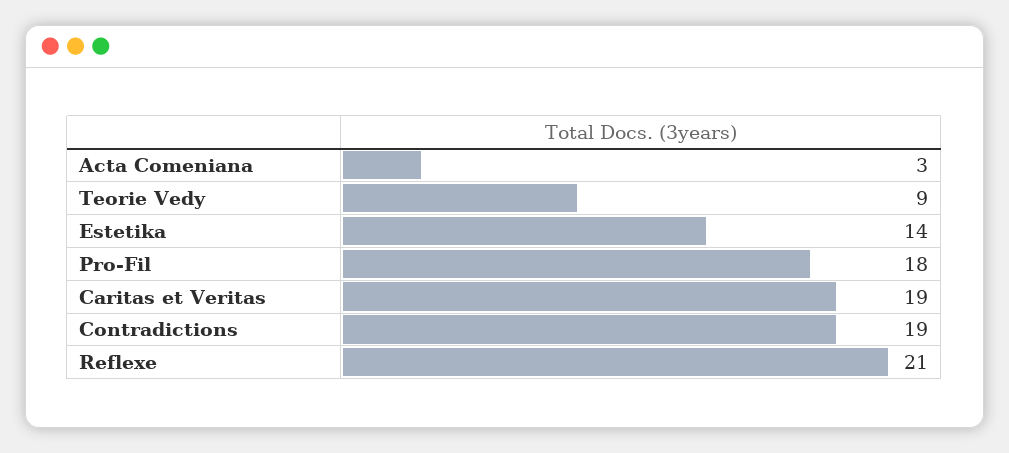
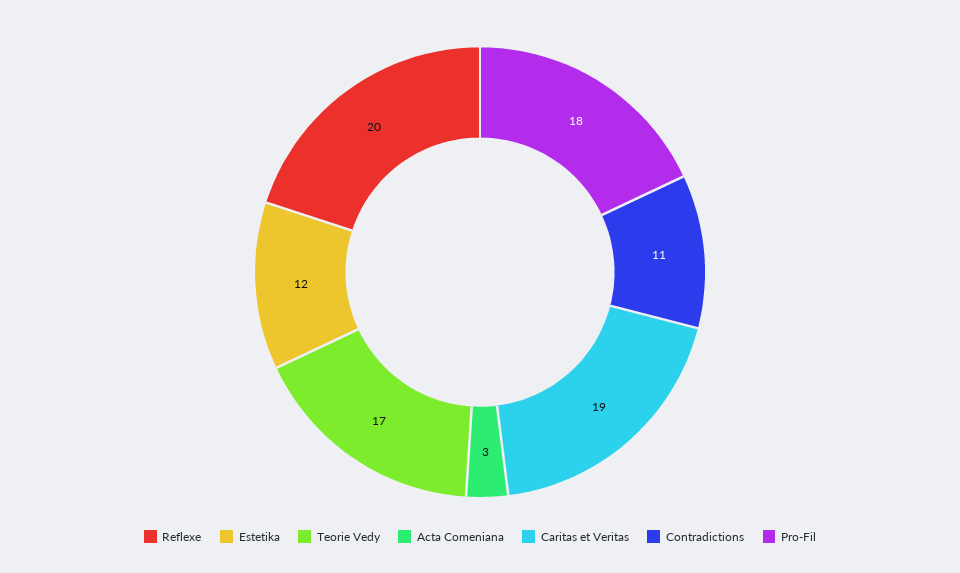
  {
    "Acta Comeniana": 3,
-   "Teorie Vedy": 9,
+   "Teorie Vedy": 17,
-   "Estetika": 14,
+   "Estetika": 12,
    "Pro-Fil": 18,
    "Caritas et Veritas": 19,
-   "Contradictions": 19,
+   "Contradictions": 11,
-   "Reflexe": 21
+   "Reflexe": 20
  }

